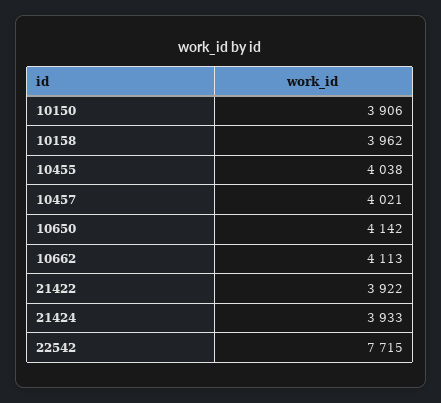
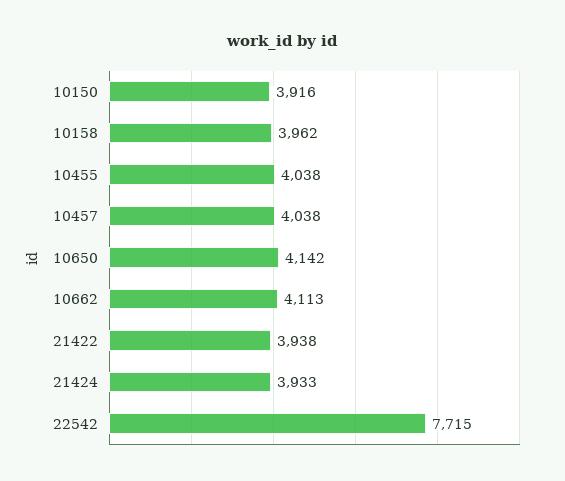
  {
-   "10150": 3906,
+   "10150": 3916,
    "10158": 3962,
    "10455": 4038,
-   "10457": 4021,
+   "10457": 4038,
    "10650": 4142,
    "10662": 4113,
-   "21422": 3922,
+   "21422": 3938,
    "21424": 3933,
    "22542": 7715
  }

